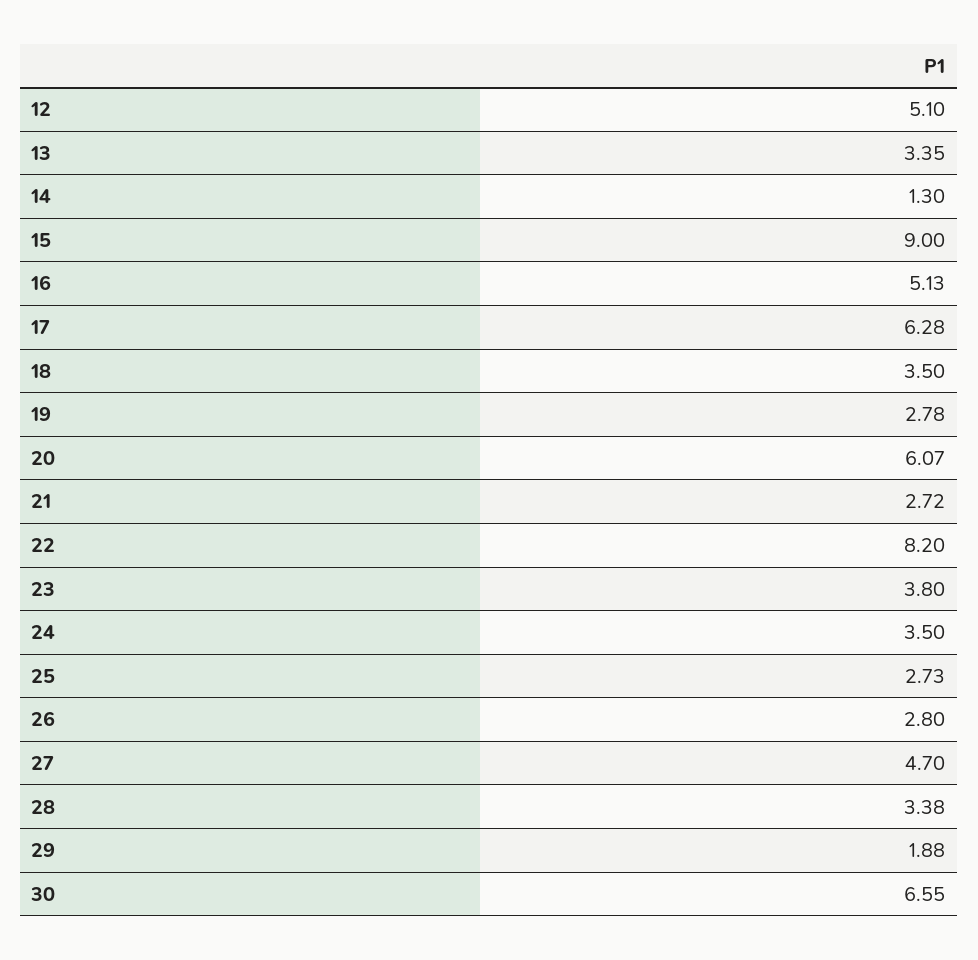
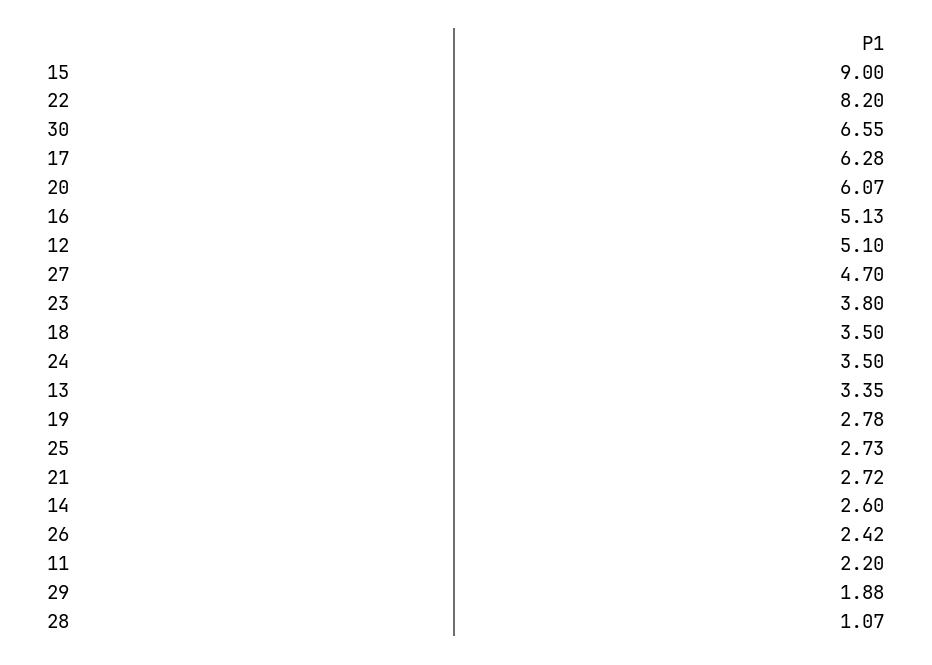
  {
    "12": 5.1,
    "13": 3.35,
-   "14": 1.3,
+   "14": 2.6,
    "15": 9,
    "16": 5.13,
    "17": 6.28,
    "18": 3.5,
    "19": 2.78,
    "20": 6.07,
    "21": 2.72,
    "22": 8.2,
    "23": 3.8,
    "24": 3.5,
    "25": 2.73,
-   "26": 2.8,
+   "26": 2.42,
    "27": 4.7,
-   "28": 3.38,
+   "28": 1.07,
    "29": 1.88,
-   "30": 6.55
+   "30": 6.55,
+   "11": 2.2
  }

